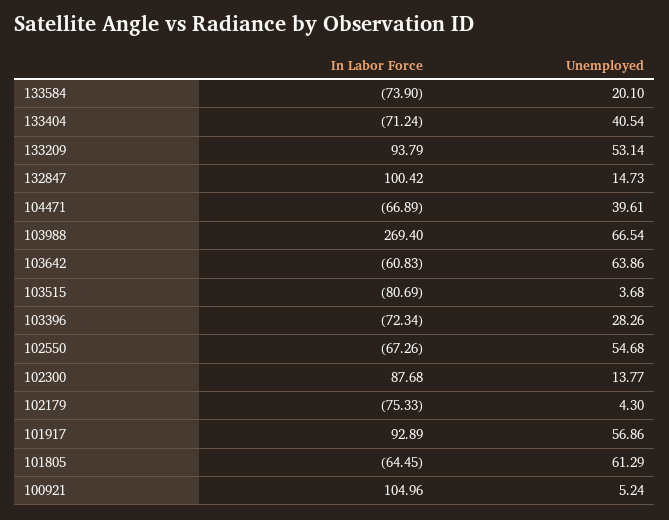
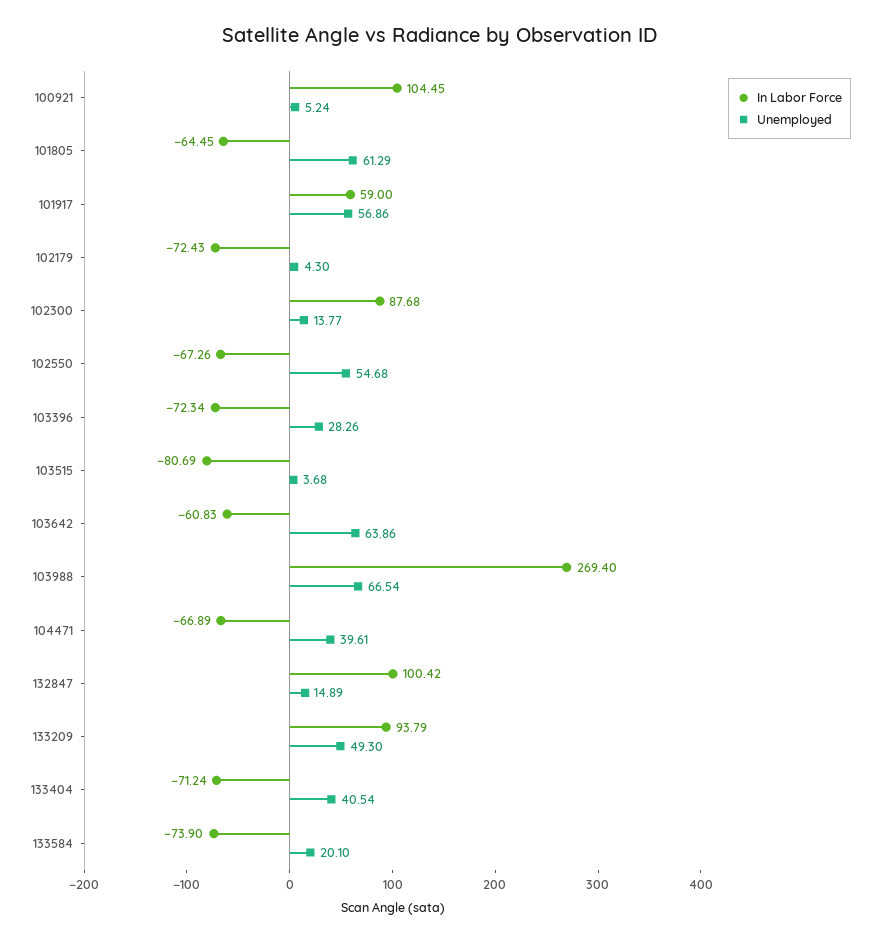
  {
    "In Labor Force": {
      "133584": -73.9,
      "133404": -71.24,
      "133209": 93.79,
      "132847": 100.42,
      "104471": -66.89,
      "103988": 269.4,
      "103642": -60.83,
      "103515": -80.69,
      "103396": -72.34,
      "102550": -67.26,
      "102300": 87.68,
-     "102179": -75.33,
+     "102179": -72.43,
-     "101917": 92.89,
+     "101917": 59,
      "101805": -64.45,
-     "100921": 104.96
+     "100921": 104.45
    },
    "Unemployed": {
      "133584": 20.1,
      "133404": 40.54,
-     "133209": 53.14,
+     "133209": 49.3,
-     "132847": 14.73,
+     "132847": 14.89,
      "104471": 39.61,
      "103988": 66.54,
      "103642": 63.86,
      "103515": 3.68,
      "103396": 28.26,
      "102550": 54.68,
      "102300": 13.77,
      "102179": 4.3,
      "101917": 56.86,
      "101805": 61.29,
      "100921": 5.24
    }
  }

